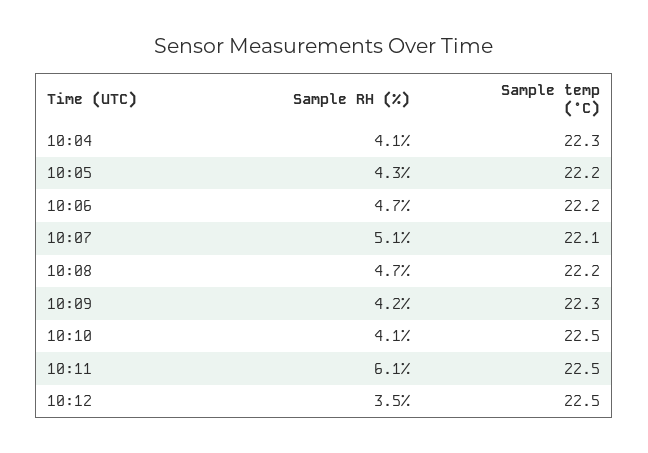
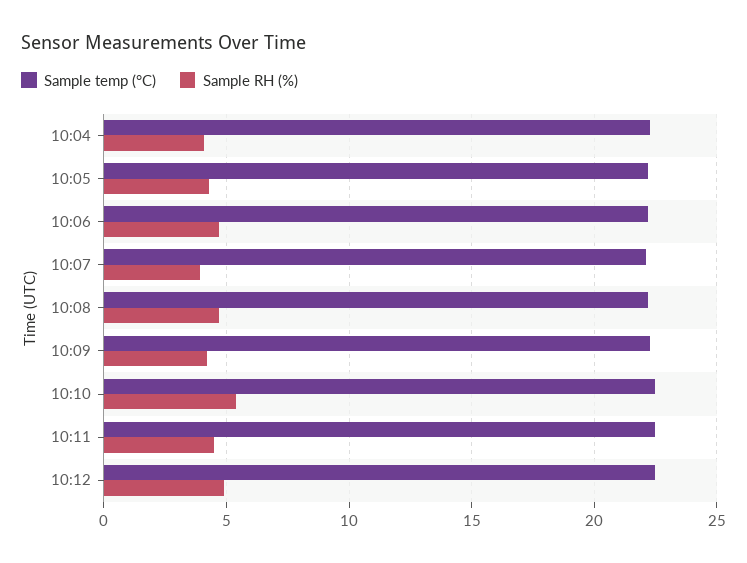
  {
    "Sample RH (%)": {
      "10:04": 4.1,
      "10:05": 4.3,
      "10:06": 4.7,
-     "10:07": 5.1,
+     "10:07": 4,
      "10:08": 4.7,
      "10:09": 4.2,
-     "10:10": 4.1,
+     "10:10": 5.5,
-     "10:11": 6.1,
+     "10:11": 4.5,
-     "10:12": 3.5
+     "10:12": 5
    },
    "Sample temp (°C)": {
      "10:04": 22.3,
      "10:05": 22.2,
      "10:06": 22.2,
      "10:07": 22.1,
      "10:08": 22.2,
      "10:09": 22.3,
      "10:10": 22.5,
      "10:11": 22.5,
      "10:12": 22.5
    }
  }

